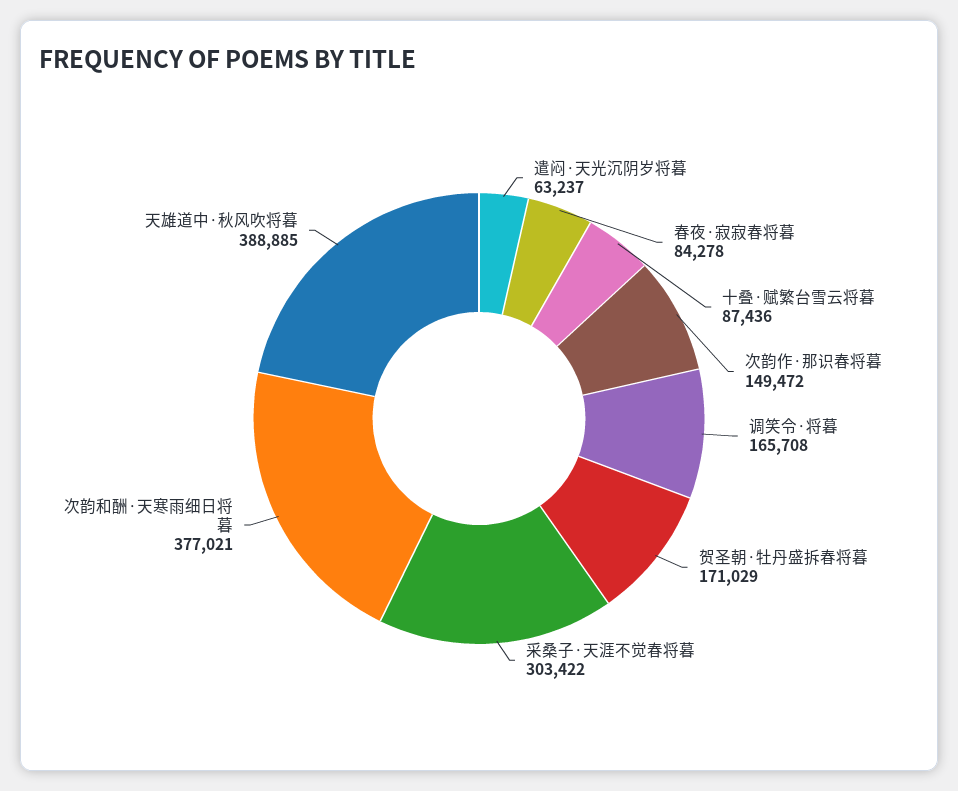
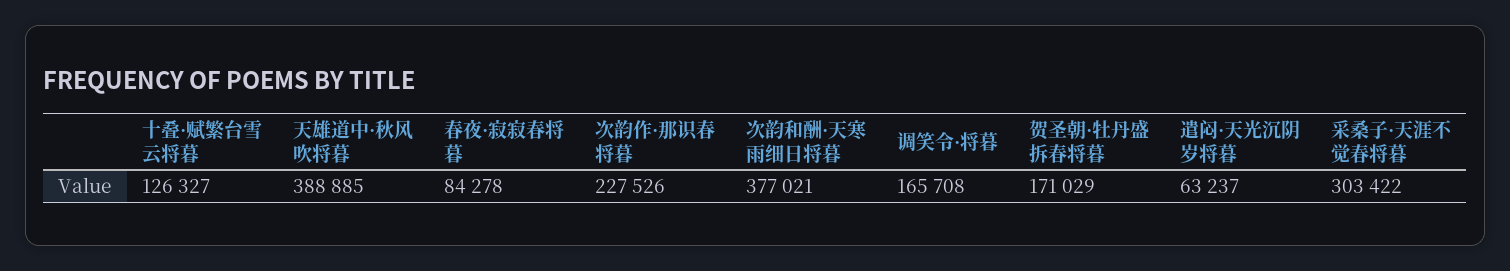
  {
    "遣闷·天光沉阴岁将暮": 63237,
    "春夜·寂寂春将暮": 84278,
-   "十叠·赋繁台雪云将暮": 87436,
+   "十叠·赋繁台雪云将暮": 126327,
-   "次韵作·那识春将暮": 149472,
+   "次韵作·那识春将暮": 227526,
    "调笑令·将暮": 165708,
    "贺圣朝·牡丹盛拆春将暮": 171029,
    "采桑子·天涯不觉春将暮": 303422,
    "次韵和酬·天寒雨细日将暮": 377021,
    "天雄道中·秋风吹将暮": 388885
  }

